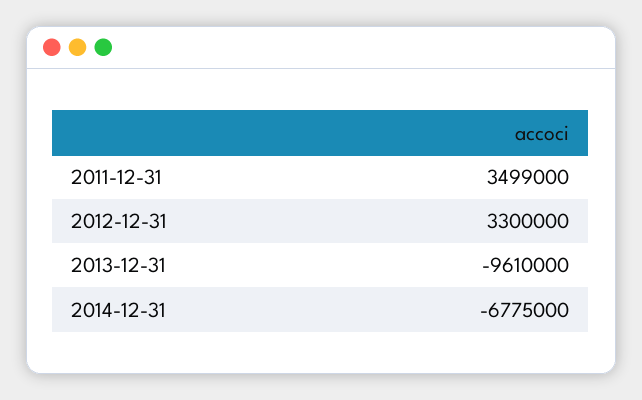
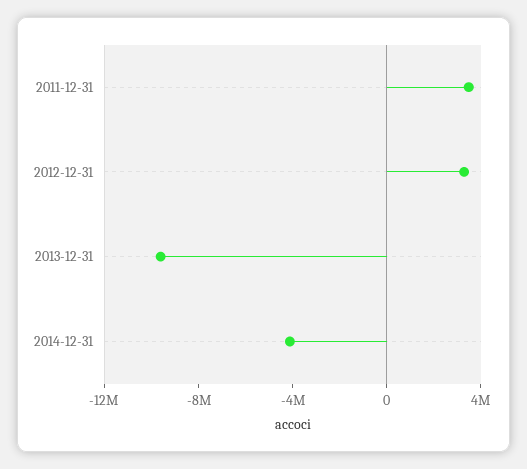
  {
    "2011-12-31": 3499000,
    "2012-12-31": 3300000,
    "2013-12-31": -9610000,
-   "2014-12-31": -6775000
+   "2014-12-31": -4000000
  }

